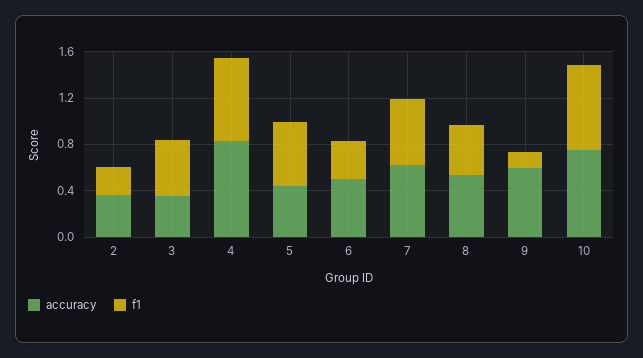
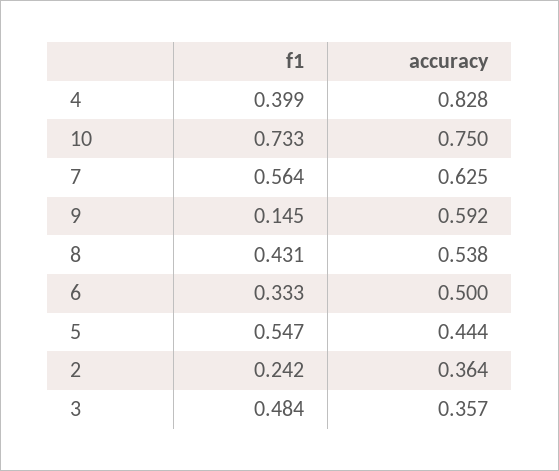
  {
    "accuracy": {
      "2": 0.364,
      "3": 0.357,
      "4": 0.828,
      "5": 0.444,
      "6": 0.5,
      "7": 0.625,
      "8": 0.538,
      "9": 0.592,
      "10": 0.75
    },
    "f1": {
      "2": 0.242,
      "3": 0.484,
-     "4": 0.7,
+     "4": 0.399,
      "5": 0.547,
      "6": 0.333,
      "7": 0.564,
      "8": 0.431,
      "9": 0.145,
      "10": 0.733
    }
  }

